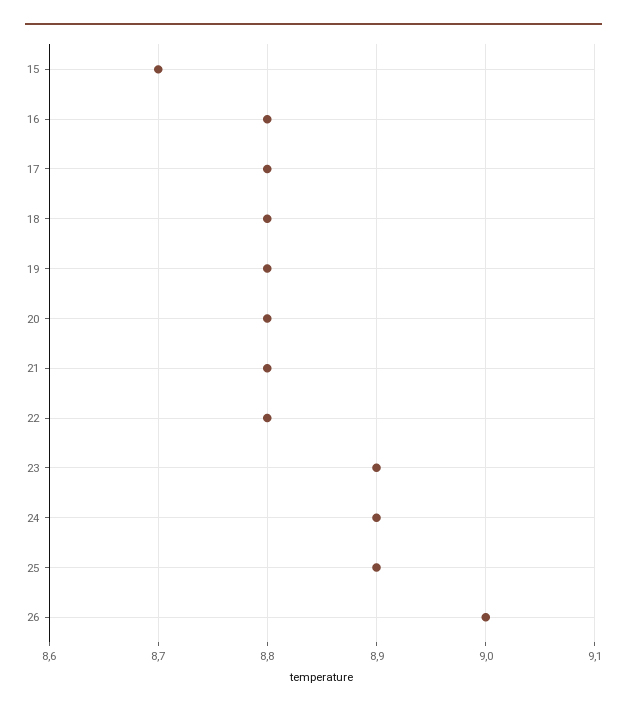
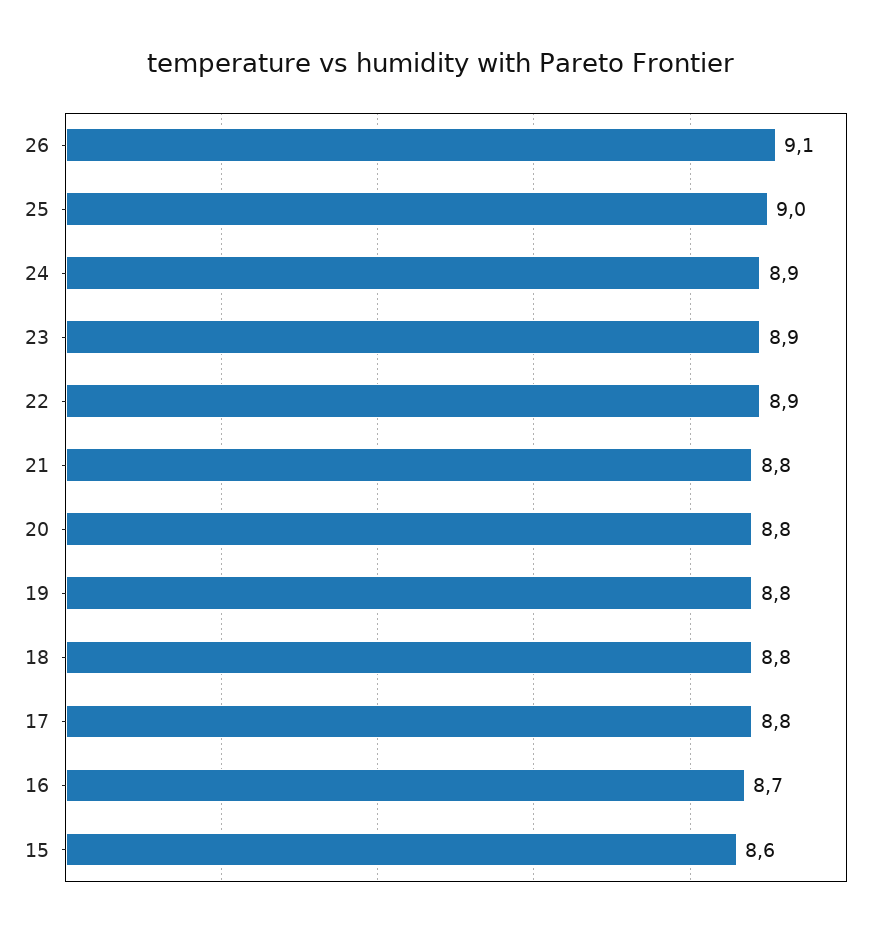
  {
-   "15": 8.7,
+   "15": 8.6,
-   "16": 8.8,
+   "16": 8.7,
    "17": 8.8,
    "18": 8.8,
    "19": 8.8,
    "20": 8.8,
    "21": 8.8,
-   "22": 8.8,
+   "22": 8.9,
    "23": 8.9,
    "24": 8.9,
-   "25": 8.9,
+   "25": 9,
-   "26": 9
+   "26": 9.1
  }

